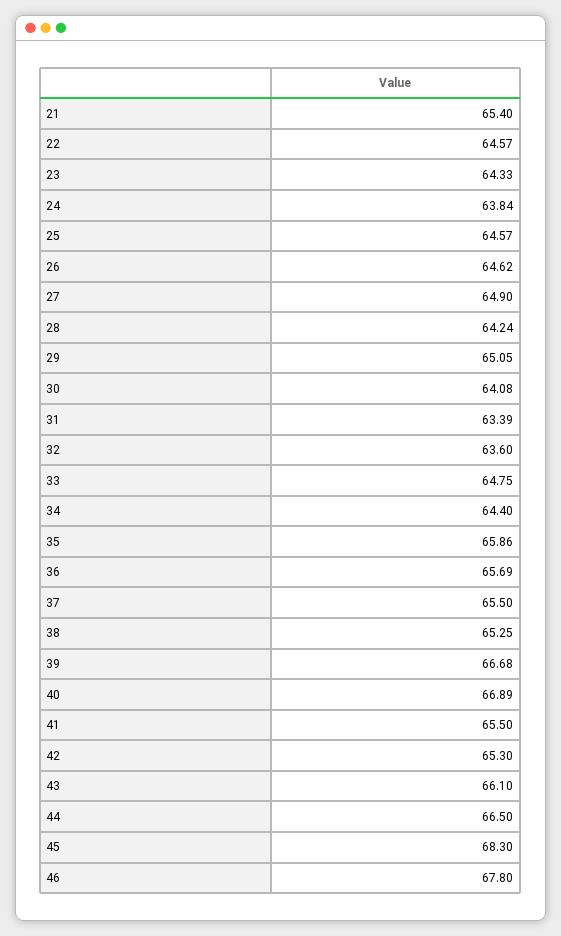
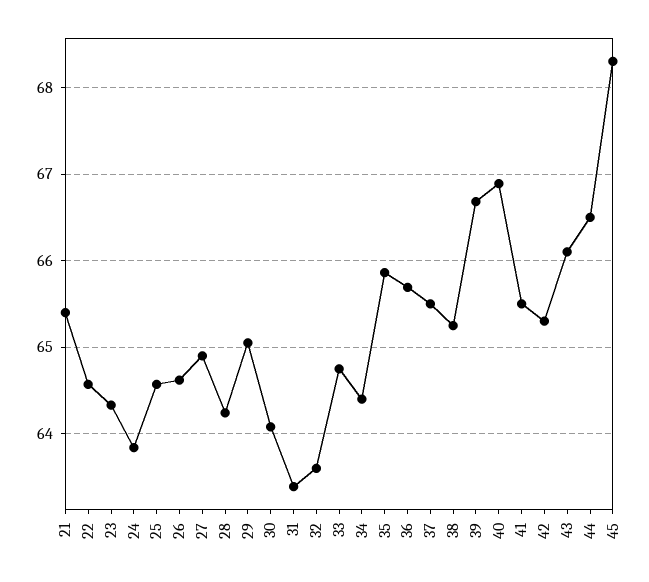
  {
    "21": 65.4,
    "22": 64.57,
    "23": 64.33,
    "24": 63.84,
    "25": 64.57,
    "26": 64.62,
    "27": 64.9,
    "28": 64.24,
    "29": 65.05,
    "30": 64.08,
    "31": 63.39,
    "32": 63.6,
    "33": 64.75,
    "34": 64.4,
    "35": 65.86,
    "36": 65.69,
    "37": 65.5,
    "38": 65.25,
    "39": 66.68,
    "40": 66.89,
    "41": 65.5,
    "42": 65.3,
    "43": 66.1,
    "44": 66.5,
-   "45": 68.3,
+   "45": 68.3
-   "46": 67.8
  }

